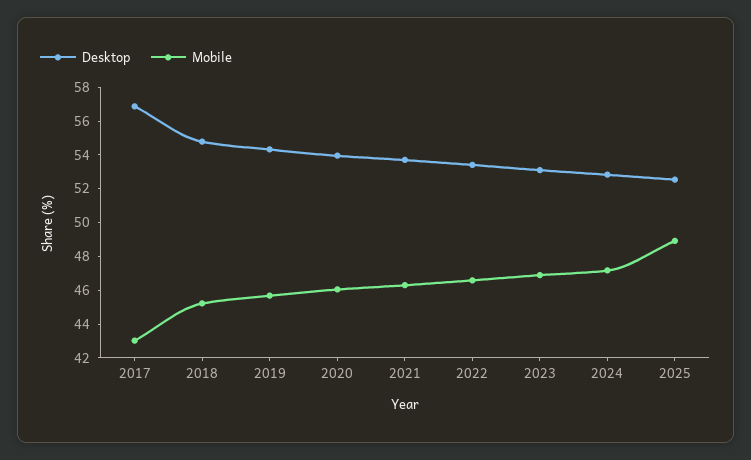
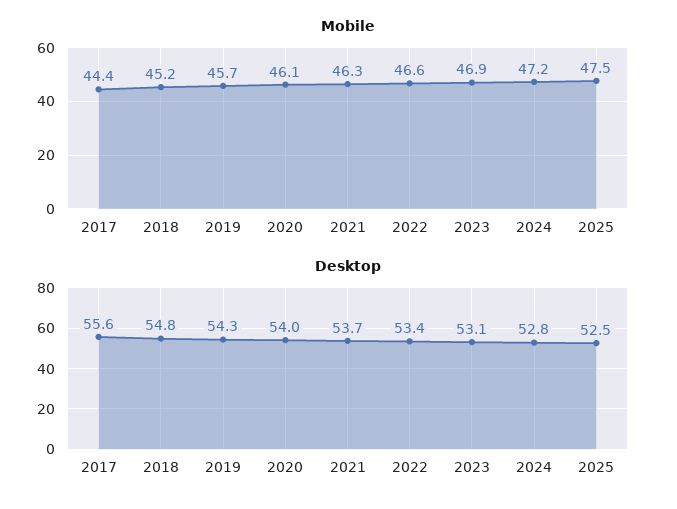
  {
    "Desktop": {
-     "2017": 57,
+     "2017": 55.6,
      "2018": 54.8,
      "2019": 54.3,
      "2020": 54,
      "2021": 53.7,
      "2022": 53.4,
      "2023": 53.1,
      "2024": 52.8,
      "2025": 52.5
    },
    "Mobile": {
-     "2017": 43,
+     "2017": 44.4,
      "2018": 45.2,
      "2019": 45.7,
      "2020": 46.1,
      "2021": 46.3,
      "2022": 46.6,
      "2023": 46.9,
      "2024": 47.2,
-     "2025": 49
+     "2025": 47.5
    }
  }

